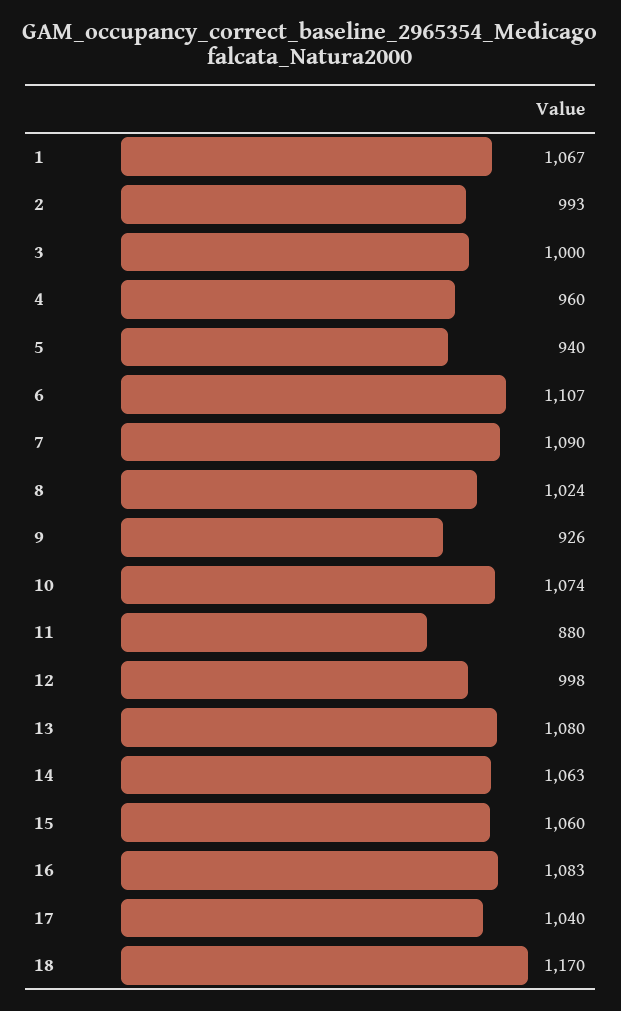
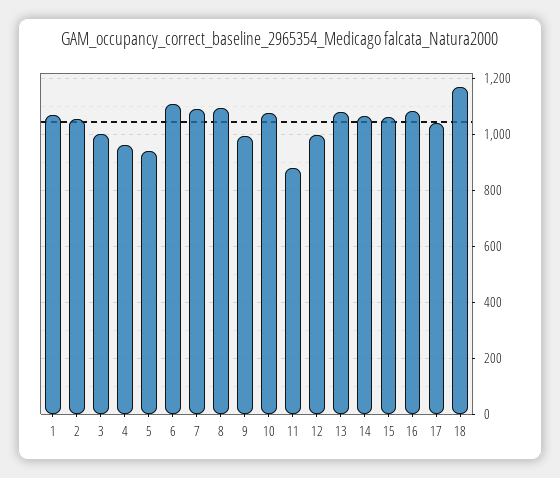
  {
    "1": 1067,
-   "2": 993,
+   "2": 1050,
    "3": 1000,
    "4": 960,
    "5": 940,
    "6": 1107,
    "7": 1090,
-   "8": 1024,
+   "8": 1100,
-   "9": 926,
+   "9": 1000,
    "10": 1074,
    "11": 880,
    "12": 998,
    "13": 1080,
    "14": 1063,
    "15": 1060,
    "16": 1083,
    "17": 1040,
    "18": 1170
  }

